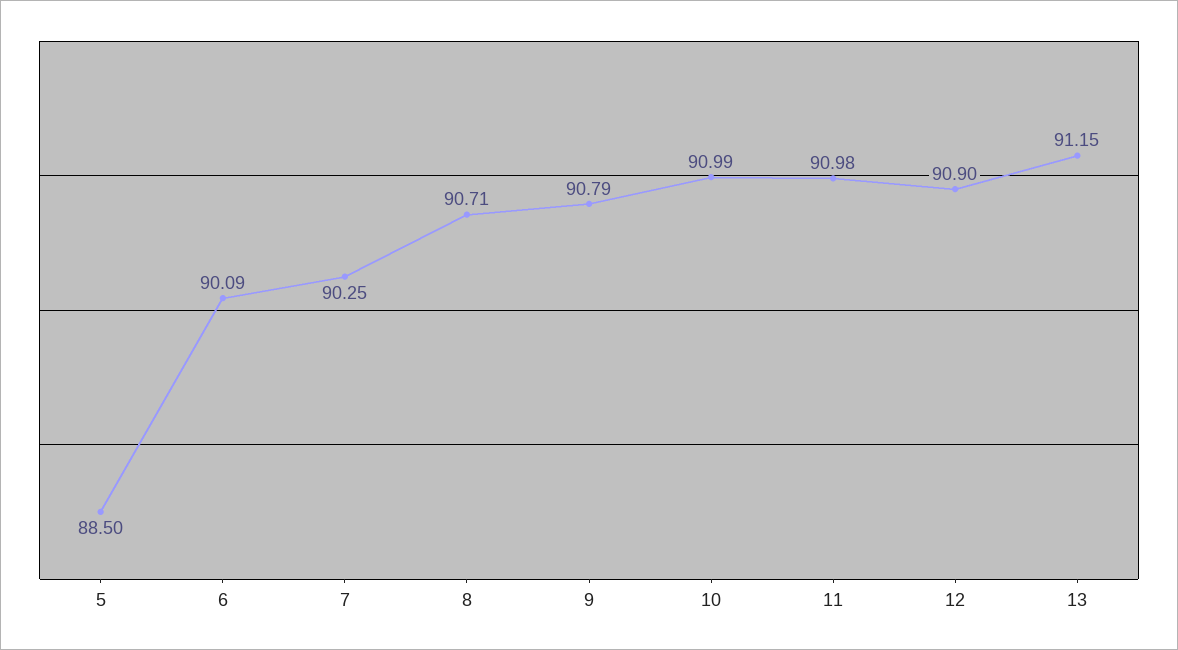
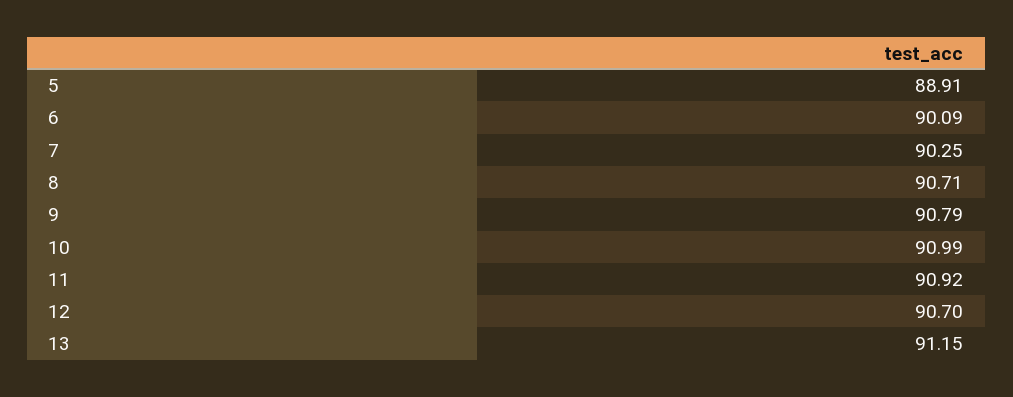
  {
-   "5": 88.5,
+   "5": 88.91,
    "6": 90.09,
    "7": 90.25,
    "8": 90.71,
    "9": 90.79,
    "10": 90.99,
-   "11": 90.98,
+   "11": 90.92,
-   "12": 90.9,
+   "12": 90.7,
    "13": 91.15
  }

